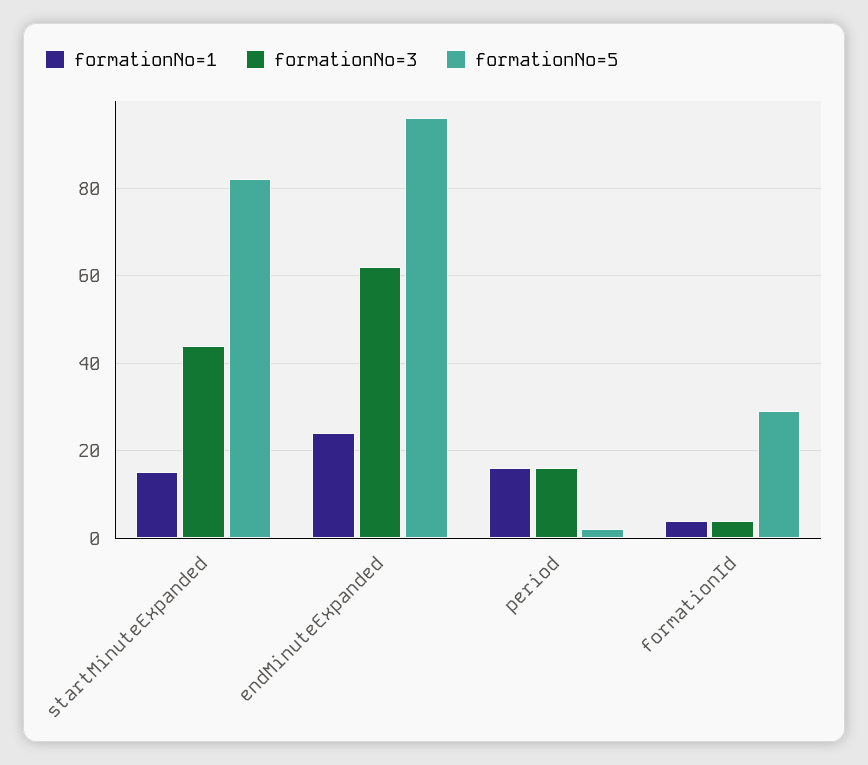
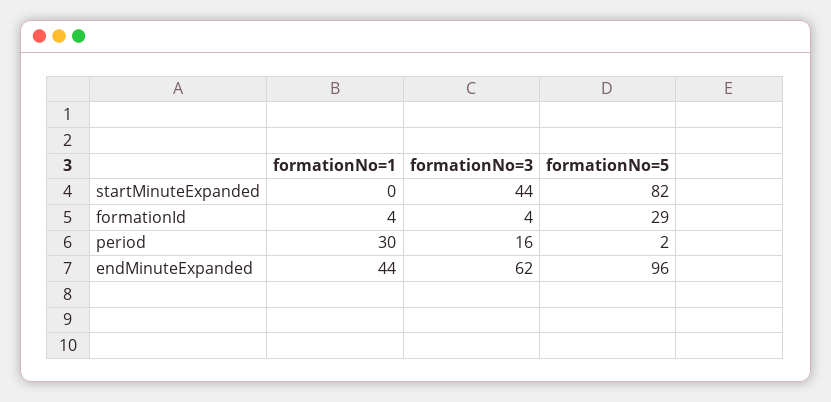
  {
    "formationNo=1": {
-     "startMinuteExpanded": 15,
+     "startMinuteExpanded": 0,
-     "endMinuteExpanded": 25,
+     "endMinuteExpanded": 44,
-     "period": 15,
+     "period": 30,
      "formationId": 4
    },
    "formationNo=3": {
      "startMinuteExpanded": 44,
      "endMinuteExpanded": 62,
      "period": 16,
      "formationId": 4
    },
    "formationNo=5": {
      "startMinuteExpanded": 82,
      "endMinuteExpanded": 96,
      "period": 2,
      "formationId": 29
    }
  }

